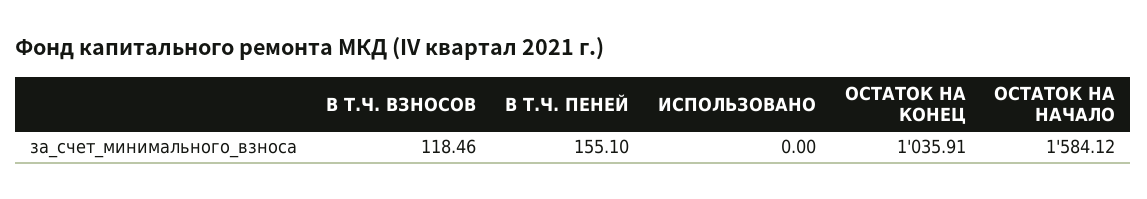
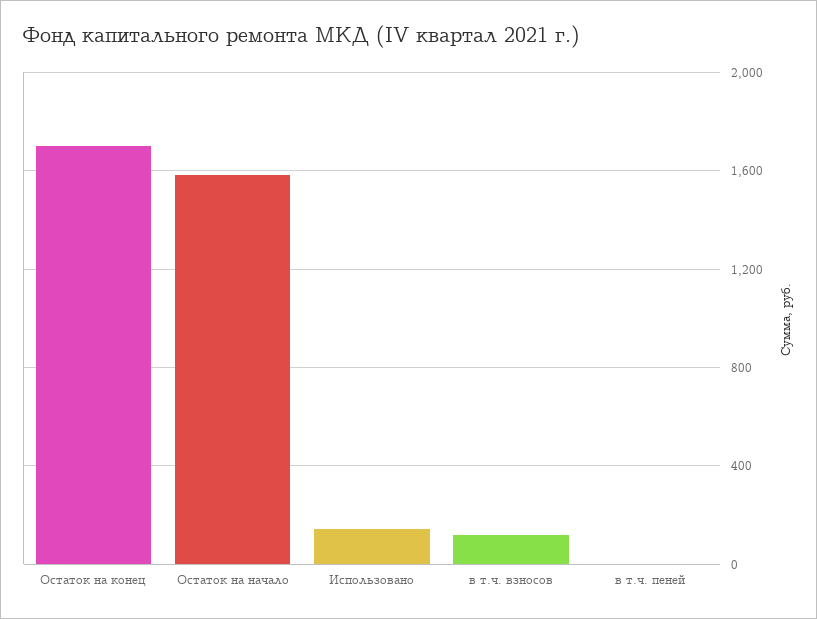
  {
    "В Т.Ч. ВЗНОСОВ": 118.46,
-   "В Т.Ч. ПЕНЕЙ": 155.1,
+   "В Т.Ч. ПЕНЕЙ": 0,
-   "ИСПОЛЬЗОВАНО": 0,
+   "ИСПОЛЬЗОВАНО": 150,
-   "ОСТАТОК НА КОНЕЦ": 1035.91,
+   "ОСТАТОК НА КОНЕЦ": 1700,
    "ОСТАТОК НА НАЧАЛО": 1584.12
  }

